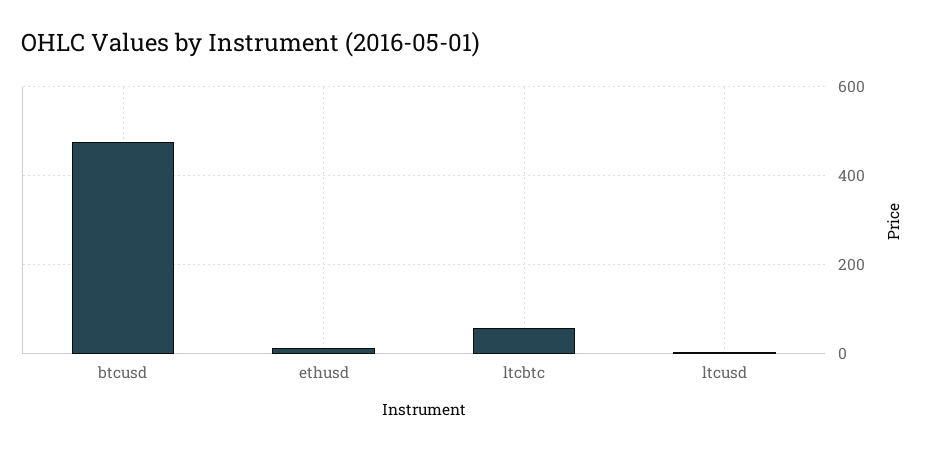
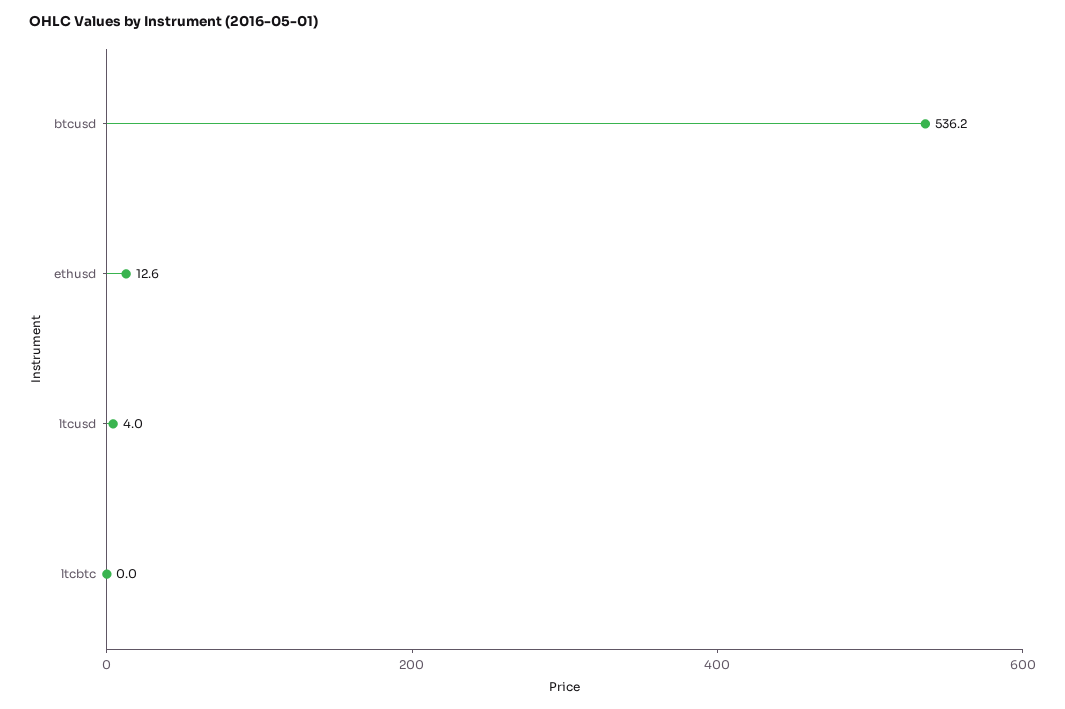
  {
-   "btcusd": 480,
+   "btcusd": 536.2,
    "ethusd": 12.6,
-   "ltcbtc": 60,
+   "ltcbtc": 0,
    "ltcusd": 4
  }

